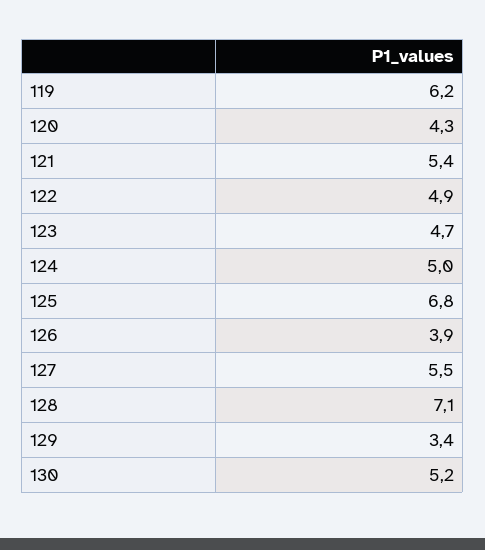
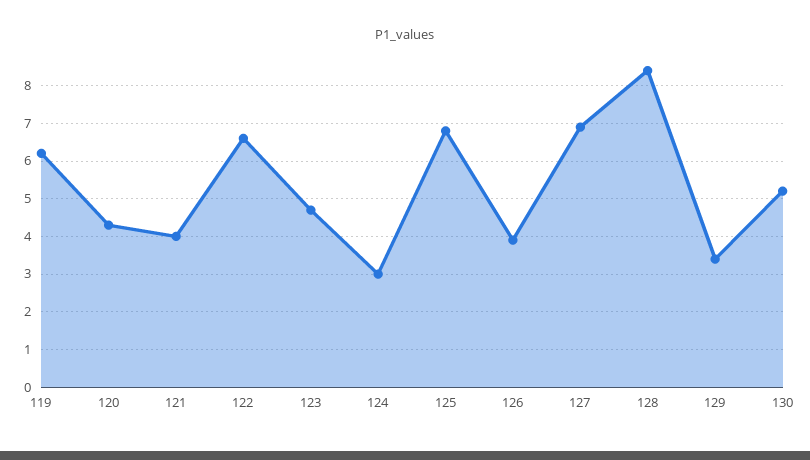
  {
    "119": 6.2,
    "120": 4.3,
-   "121": 5.4,
+   "121": 4,
-   "122": 4.9,
+   "122": 6.5,
    "123": 4.7,
-   "124": 5,
+   "124": 3,
    "125": 6.8,
    "126": 3.9,
-   "127": 5.5,
+   "127": 7,
-   "128": 7.1,
+   "128": 8.5,
    "129": 3.4,
    "130": 5.2
  }

